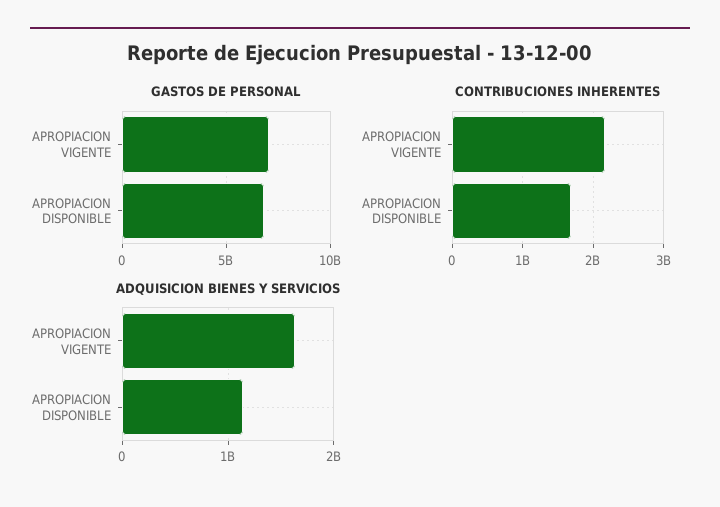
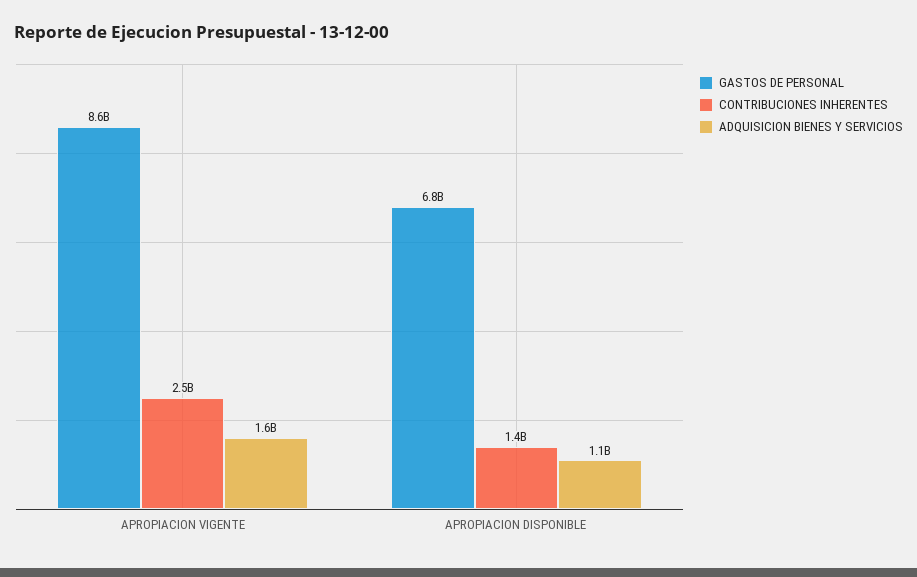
  {
    "GASTOS DE PERSONAL": {
-     "APROPIACION VIGENTE": 7000000000,
+     "APROPIACION VIGENTE": 8600000000,
      "APROPIACION DISPONIBLE": 6800000000
    },
    "CONTRIBUCIONES INHERENTES": {
-     "APROPIACION VIGENTE": 2200000000,
+     "APROPIACION VIGENTE": 2500000000,
-     "APROPIACION DISPONIBLE": 1700000000
+     "APROPIACION DISPONIBLE": 1400000000
    },
    "ADQUISICION BIENES Y SERVICIOS": {
      "APROPIACION VIGENTE": 1600000000,
      "APROPIACION DISPONIBLE": 1100000000
    }
  }

